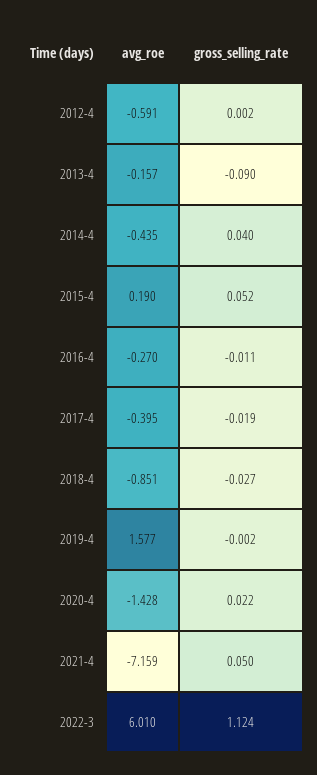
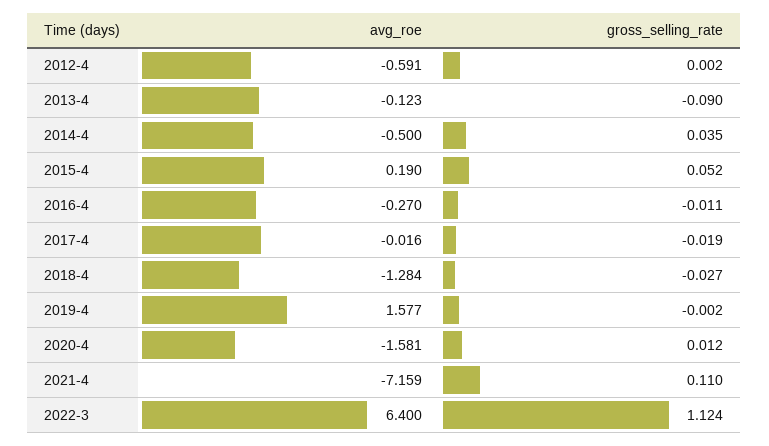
  {
    "avg_roe": {
      "2012-4": -0.591,
-     "2013-4": -0.157,
+     "2013-4": -0.123,
-     "2014-4": -0.435,
+     "2014-4": -0.5,
      "2015-4": 0.19,
      "2016-4": -0.27,
-     "2017-4": -0.395,
+     "2017-4": -0.016,
-     "2018-4": -0.851,
+     "2018-4": -1.284,
      "2019-4": 1.577,
-     "2020-4": -1.428,
+     "2020-4": -1.581,
      "2021-4": -7.159,
-     "2022-3": 6.01
+     "2022-3": 6.4
    },
    "gross_selling_rate": {
      "2012-4": 0.002,
      "2013-4": -0.09,
-     "2014-4": 0.04,
+     "2014-4": 0.035,
      "2015-4": 0.052,
      "2016-4": -0.011,
      "2017-4": -0.019,
      "2018-4": -0.027,
      "2019-4": -0.002,
-     "2020-4": 0.022,
+     "2020-4": 0.012,
-     "2021-4": 0.05,
+     "2021-4": 0.11,
      "2022-3": 1.124
    }
  }

